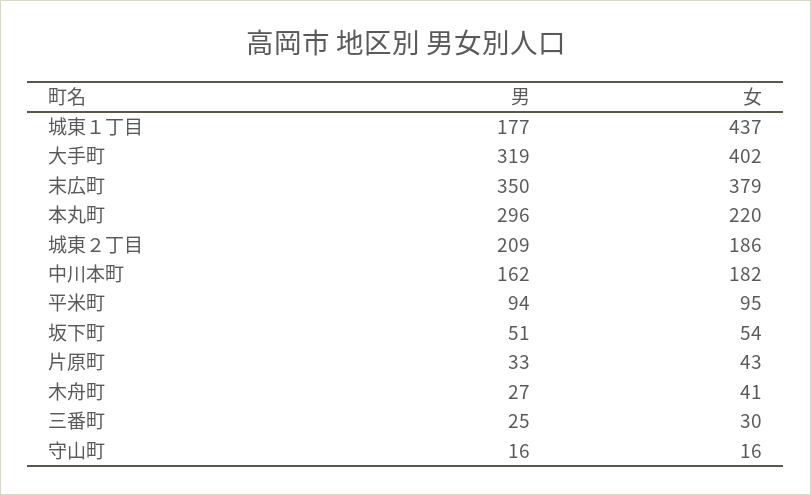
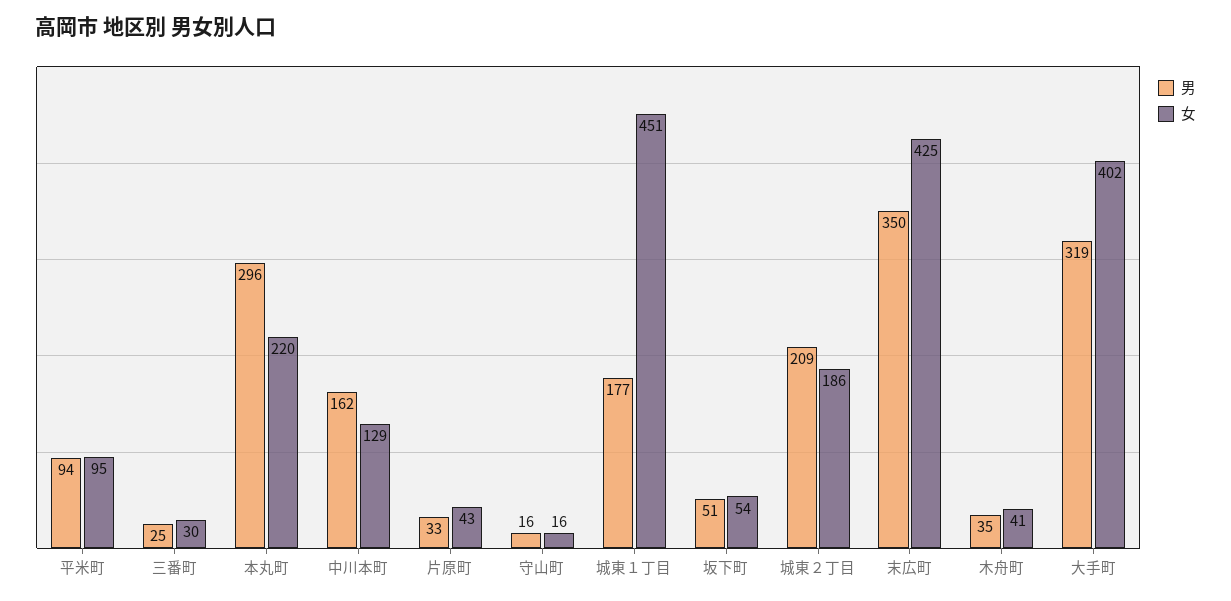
  {
    "男": {
      "城東１丁目": 177,
      "大手町": 319,
      "末広町": 350,
      "本丸町": 296,
      "城東２丁目": 209,
      "中川本町": 162,
      "平米町": 94,
      "坂下町": 51,
      "片原町": 33,
-     "木舟町": 27,
+     "木舟町": 35,
      "三番町": 25,
      "守山町": 16
    },
    "女": {
-     "城東１丁目": 437,
+     "城東１丁目": 451,
      "大手町": 402,
-     "末広町": 379,
+     "末広町": 425,
      "本丸町": 220,
      "城東２丁目": 186,
-     "中川本町": 182,
+     "中川本町": 129,
      "平米町": 95,
      "坂下町": 54,
      "片原町": 43,
      "木舟町": 41,
      "三番町": 30,
      "守山町": 16
    }
  }

